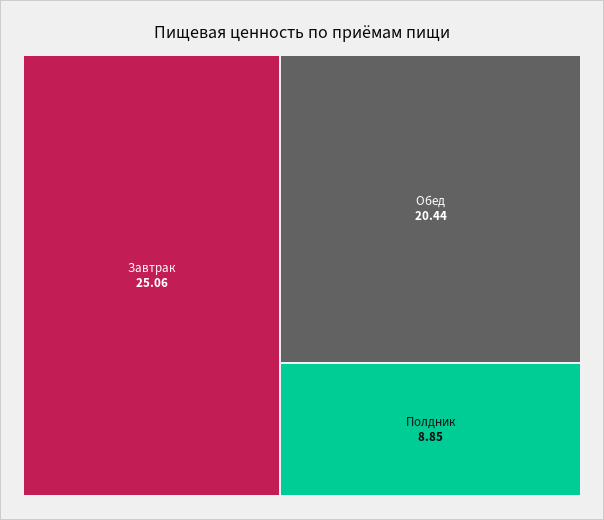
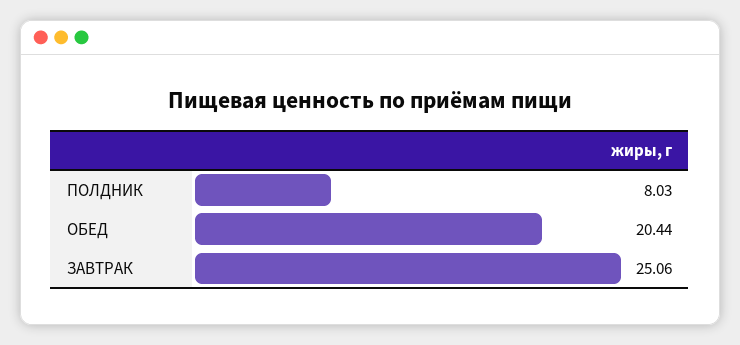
  {
    "Завтрак": 25.06,
    "Обед": 20.44,
-   "Полдник": 8.85
+   "Полдник": 8.03
  }

